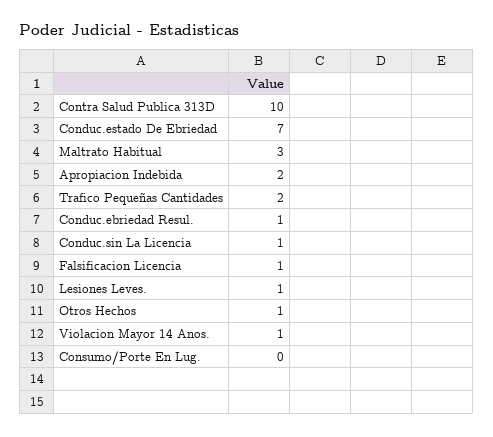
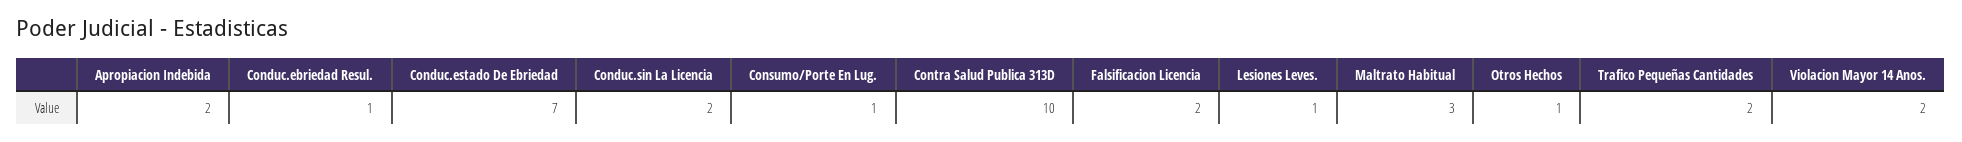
  {
    "Contra Salud Publica 313D": 10,
    "Conduc.estado De Ebriedad": 7,
    "Maltrato Habitual": 3,
    "Apropiacion Indebida": 2,
    "Trafico Pequeñas Cantidades": 2,
    "Conduc.ebriedad Resul.": 1,
-   "Conduc.sin La Licencia": 1,
+   "Conduc.sin La Licencia": 2,
-   "Falsificacion Licencia": 1,
+   "Falsificacion Licencia": 2,
    "Lesiones Leves.": 1,
    "Otros Hechos": 1,
-   "Violacion Mayor 14 Anos.": 1,
+   "Violacion Mayor 14 Anos.": 2,
-   "Consumo/Porte En Lug.": 0
+   "Consumo/Porte En Lug.": 1
  }

